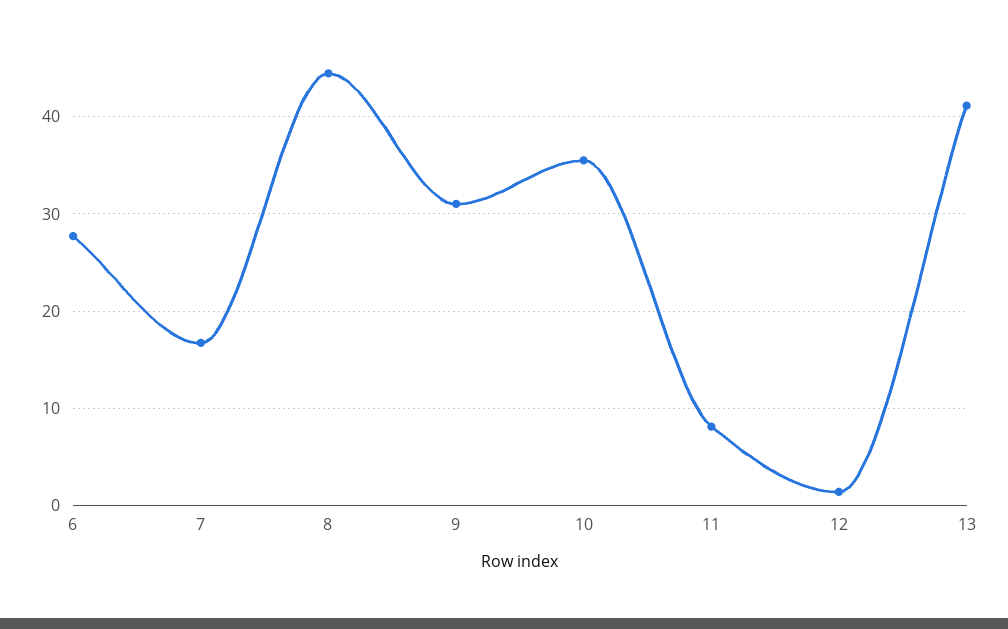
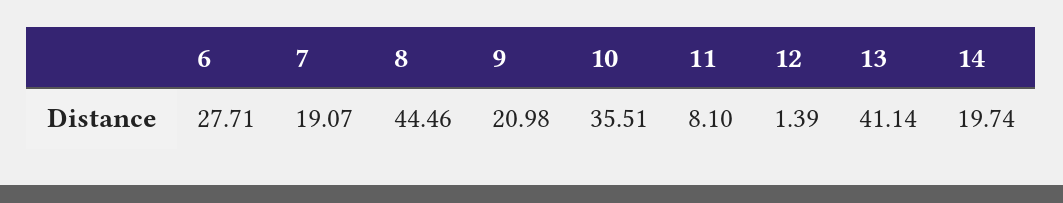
  {
    "6": 27.71,
-   "7": 17,
+   "7": 19.07,
    "8": 44.46,
-   "9": 31,
+   "9": 20.98,
    "10": 35.51,
    "11": 8.1,
    "12": 1.39,
-   "13": 41.14
+   "13": 41.14,
+   "14": 19.74
  }

